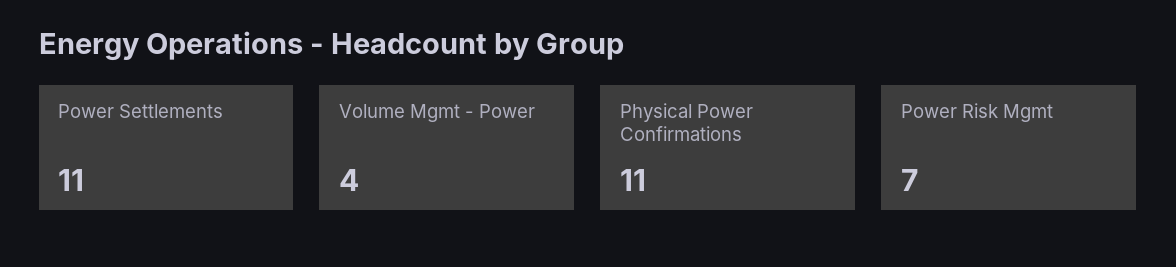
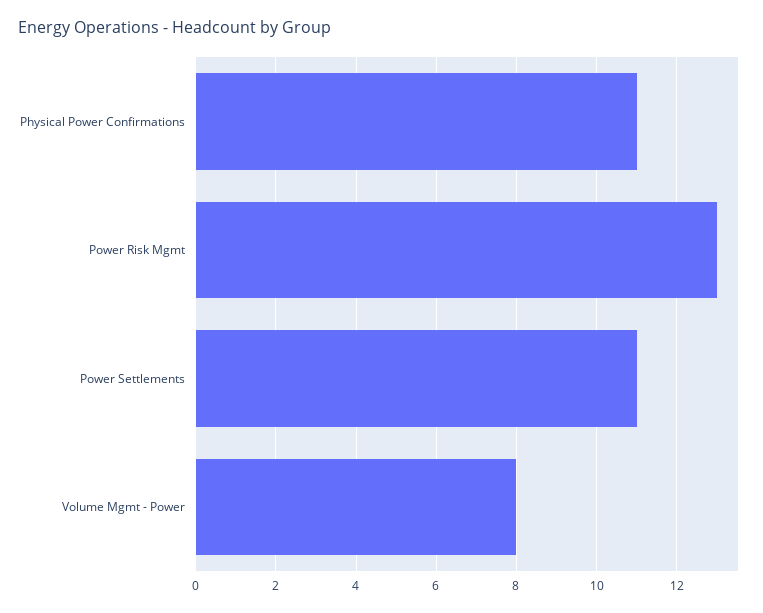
  {
    "Power Settlements": 11,
-   "Volume Mgmt - Power": 4,
+   "Volume Mgmt - Power": 8,
    "Physical Power Confirmations": 11,
-   "Power Risk Mgmt": 7
+   "Power Risk Mgmt": 13
  }

